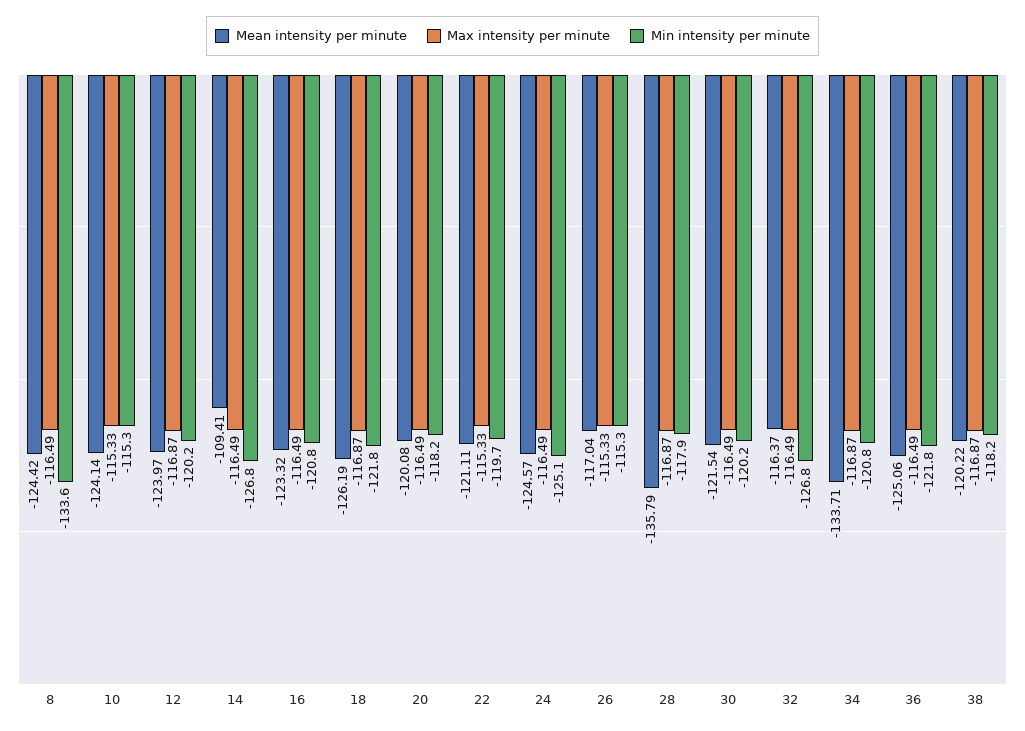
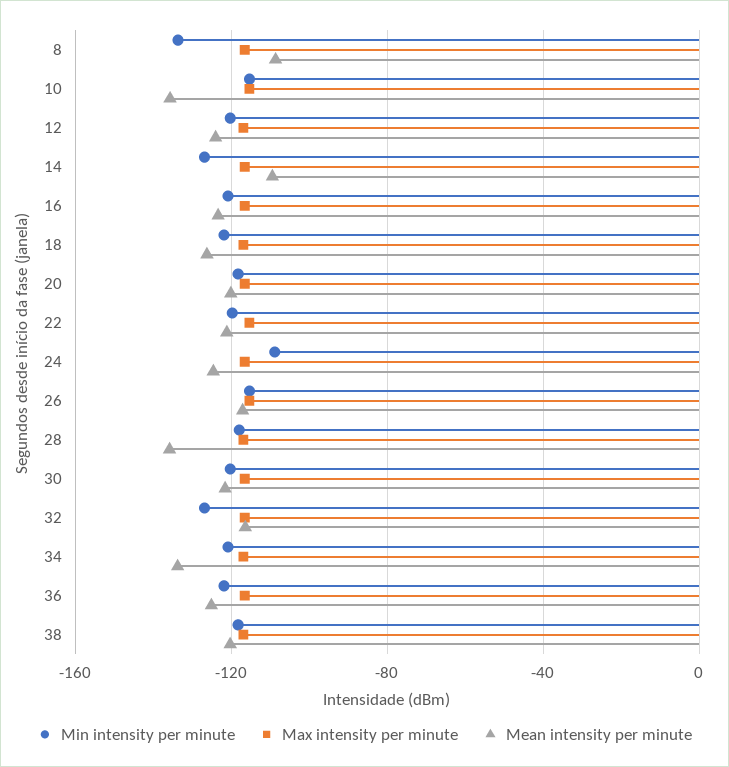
  {
    "Mean intensity per minute": {
-     "8": -124.42,
+     "8": -110,
-     "10": -124.14,
+     "10": -135,
      "12": -123.97,
      "14": -109.41,
      "16": -123.32,
      "18": -126.19,
      "20": -120.08,
      "22": -121.11,
      "24": -124.57,
      "26": -117.04,
      "28": -135.79,
      "30": -121.54,
      "32": -116.37,
      "34": -133.71,
      "36": -125.06,
      "38": -120.22
    },
    "Max intensity per minute": {
      "8": -116.49,
      "10": -115.33,
      "12": -116.87,
      "14": -116.49,
      "16": -116.49,
      "18": -116.87,
      "20": -116.49,
      "22": -115.33,
      "24": -116.49,
      "26": -115.33,
      "28": -116.87,
      "30": -116.49,
      "32": -116.49,
      "34": -116.87,
      "36": -116.49,
      "38": -116.87
    },
    "Min intensity per minute": {
      "8": -133.6,
      "10": -115.3,
      "12": -120.2,
      "14": -126.8,
      "16": -120.8,
      "18": -121.8,
      "20": -118.2,
      "22": -119.7,
-     "24": -125.1,
+     "24": -110,
      "26": -115.3,
      "28": -117.9,
      "30": -120.2,
      "32": -126.8,
      "34": -120.8,
      "36": -121.8,
      "38": -118.2
    }
  }

